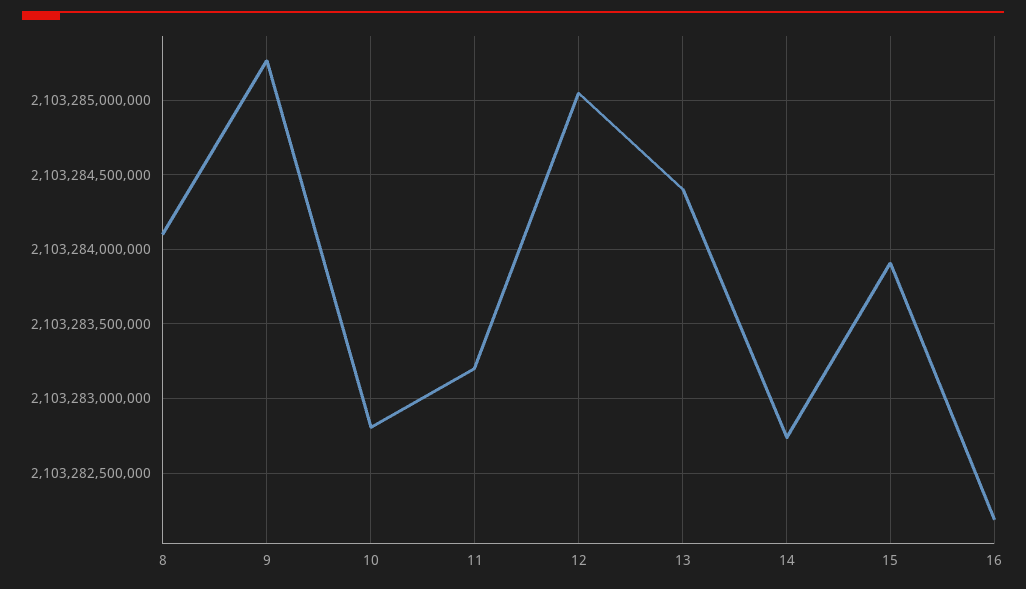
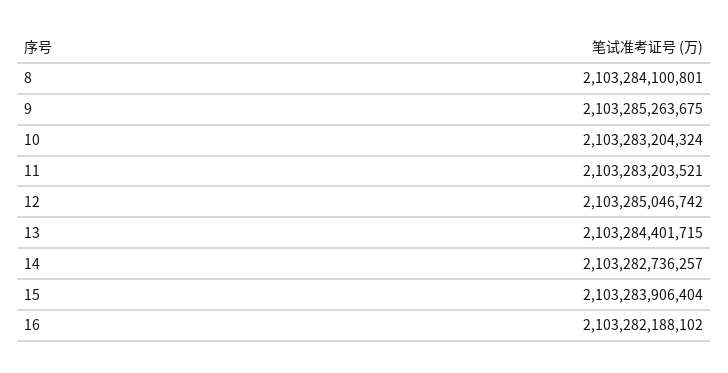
  {
    "8": 2103284100801,
    "9": 2103285263675,
-   "10": 2103282800000,
+   "10": 2103283204324,
    "11": 2103283203521,
    "12": 2103285046742,
    "13": 2103284401715,
    "14": 2103282736257,
    "15": 2103283906404,
    "16": 2103282188102
  }

